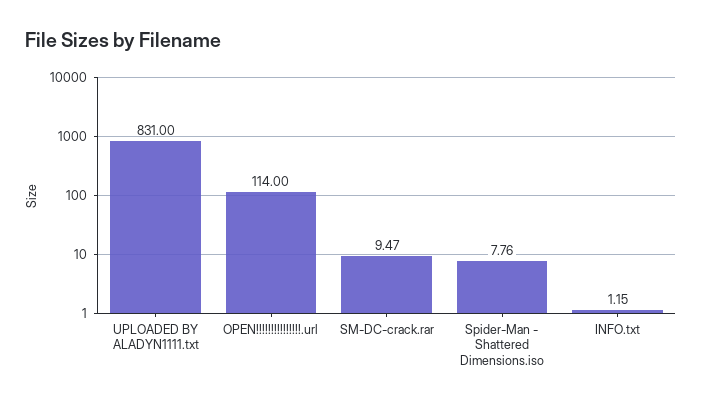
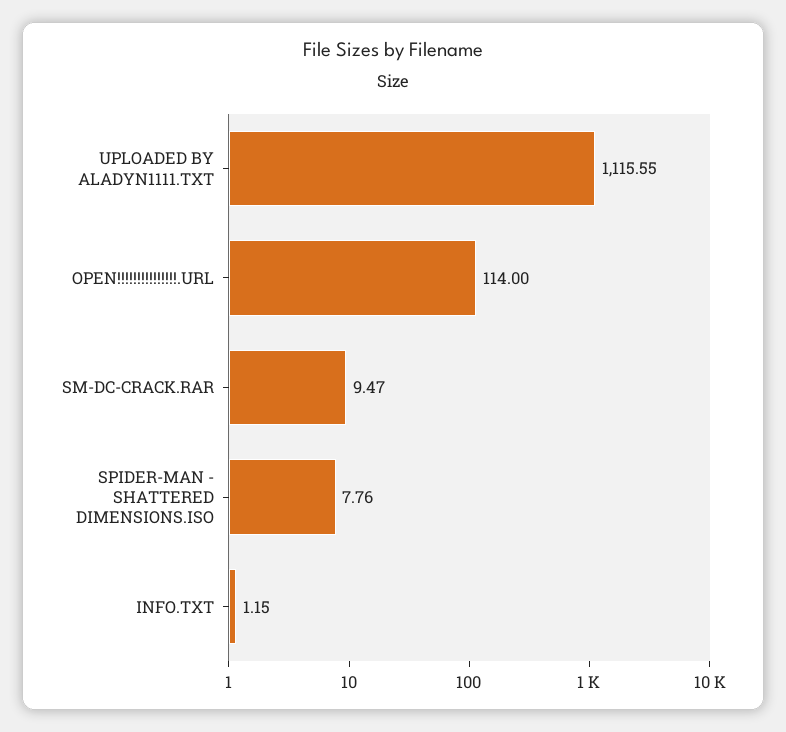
  {
-   "UPLOADED BY ALADYN1111.txt": 831,
+   "UPLOADED BY ALADYN1111.txt": 1115.55,
    "OPEN!!!!!!!!!!!!!!!.url": 114,
    "SM-DC-crack.rar": 9.47,
    "Spider-Man - Shattered Dimensions.iso": 7.76,
    "INFO.txt": 1.15
  }

